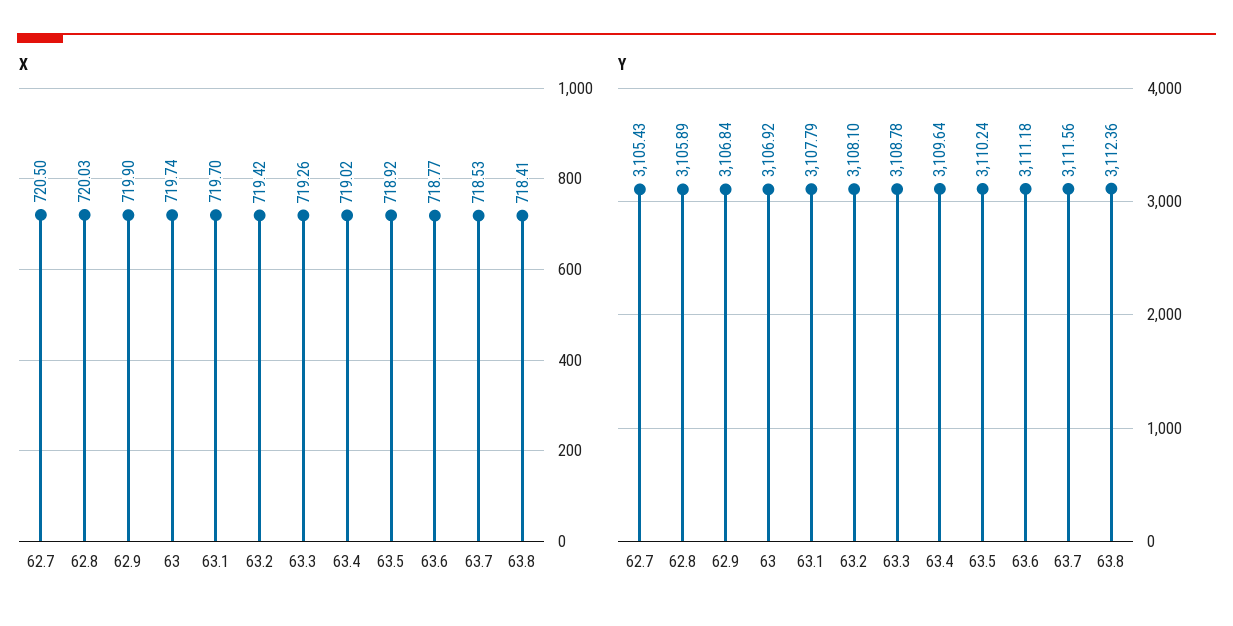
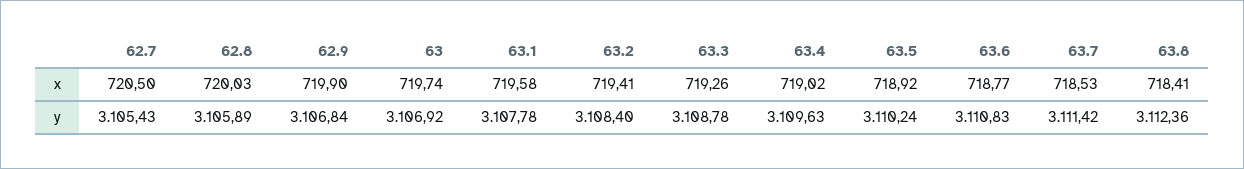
  {
    "X": {
      "62.7": 720.5,
      "62.8": 720.03,
      "62.9": 719.9,
      "63": 719.74,
-     "63.1": 719.7,
+     "63.1": 719.58,
-     "63.2": 719.42,
+     "63.2": 719.41,
      "63.3": 719.26,
      "63.4": 719.02,
      "63.5": 718.92,
      "63.6": 718.77,
      "63.7": 718.53,
      "63.8": 718.41
    },
    "Y": {
      "62.7": 3105.43,
      "62.8": 3105.89,
      "62.9": 3106.84,
      "63": 3106.92,
-     "63.1": 3107.79,
+     "63.1": 3107.78,
-     "63.2": 3108.1,
+     "63.2": 3108.4,
      "63.3": 3108.78,
-     "63.4": 3109.64,
+     "63.4": 3109.63,
      "63.5": 3110.24,
-     "63.6": 3111.18,
+     "63.6": 3110.83,
-     "63.7": 3111.56,
+     "63.7": 3111.42,
      "63.8": 3112.36
    }
  }

